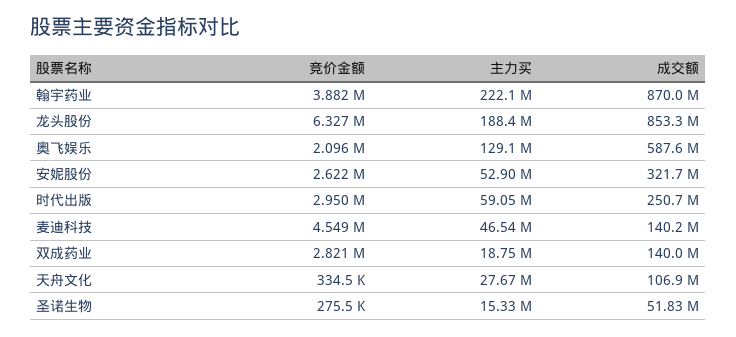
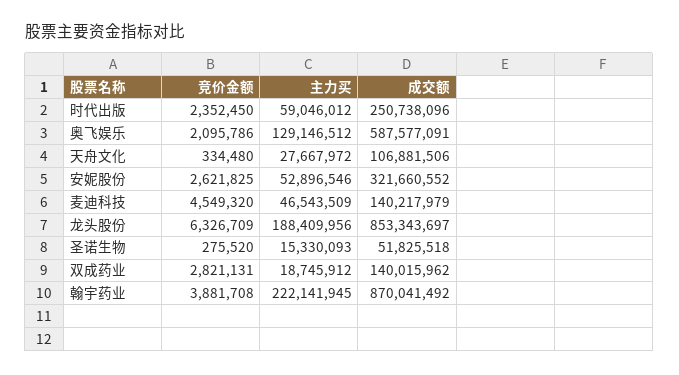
  {
    "竞价金额": {
      "翰宇药业": 3881708,
      "龙头股份": 6326709,
      "奥飞娱乐": 2095786,
      "安妮股份": 2621825,
-     "时代出版": 2950000,
+     "时代出版": 2352450,
      "麦迪科技": 4549320,
      "双成药业": 2821131,
      "天舟文化": 334480,
      "圣诺生物": 275520
    },
    "主力买": {
      "翰宇药业": 222141945,
      "龙头股份": 188409956,
      "奥飞娱乐": 129146512,
      "安妮股份": 52896546,
      "时代出版": 59046012,
      "麦迪科技": 46543509,
      "双成药业": 18745912,
      "天舟文化": 27667972,
      "圣诺生物": 15330093
    },
    "成交额": {
      "翰宇药业": 870041492,
      "龙头股份": 853343697,
      "奥飞娱乐": 587577091,
      "安妮股份": 321660552,
      "时代出版": 250738096,
      "麦迪科技": 140217979,
      "双成药业": 140015962,
      "天舟文化": 106881506,
      "圣诺生物": 51825518
    }
  }

